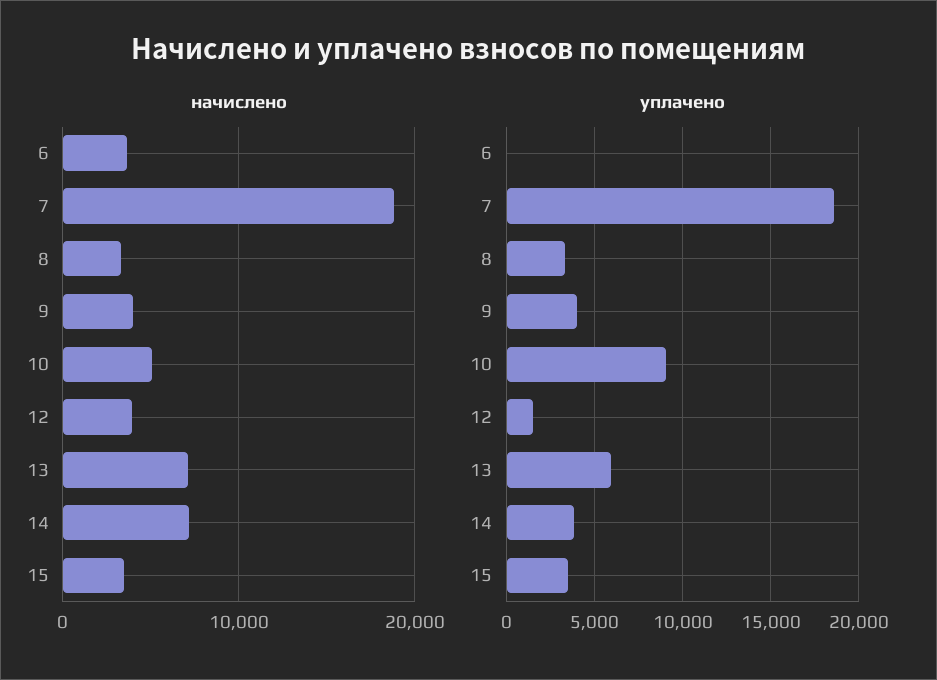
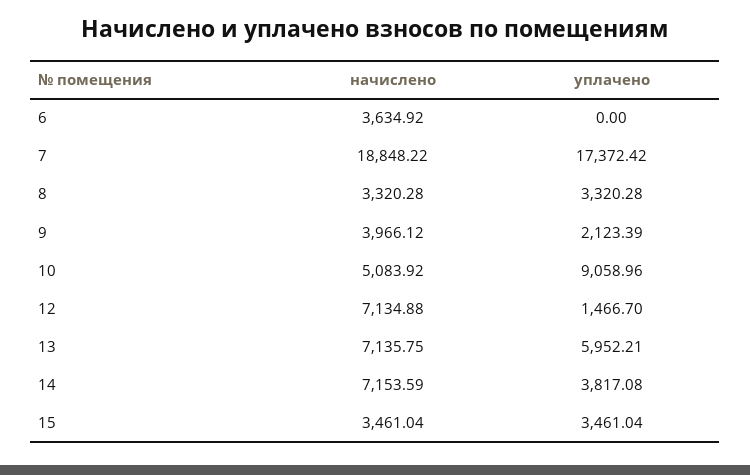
  {
    "начислено": {
      "6": 3634.92,
      "7": 18848.22,
      "8": 3320.28,
      "9": 3966.12,
      "10": 5083.92,
-     "12": 4000,
+     "12": 7134.88,
      "13": 7135.75,
      "14": 7153.59,
      "15": 3461.04
    },
    "уплачено": {
      "6": 0,
-     "7": 18500,
+     "7": 17372.42,
      "8": 3320.28,
-     "9": 4000,
+     "9": 2123.39,
      "10": 9058.96,
      "12": 1466.7,
      "13": 5952.21,
      "14": 3817.08,
      "15": 3461.04
    }
  }

